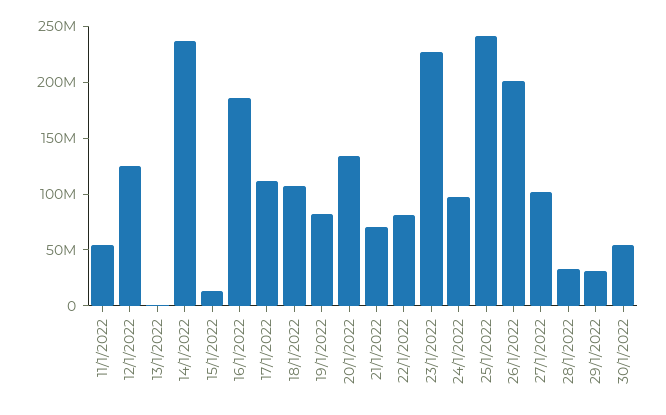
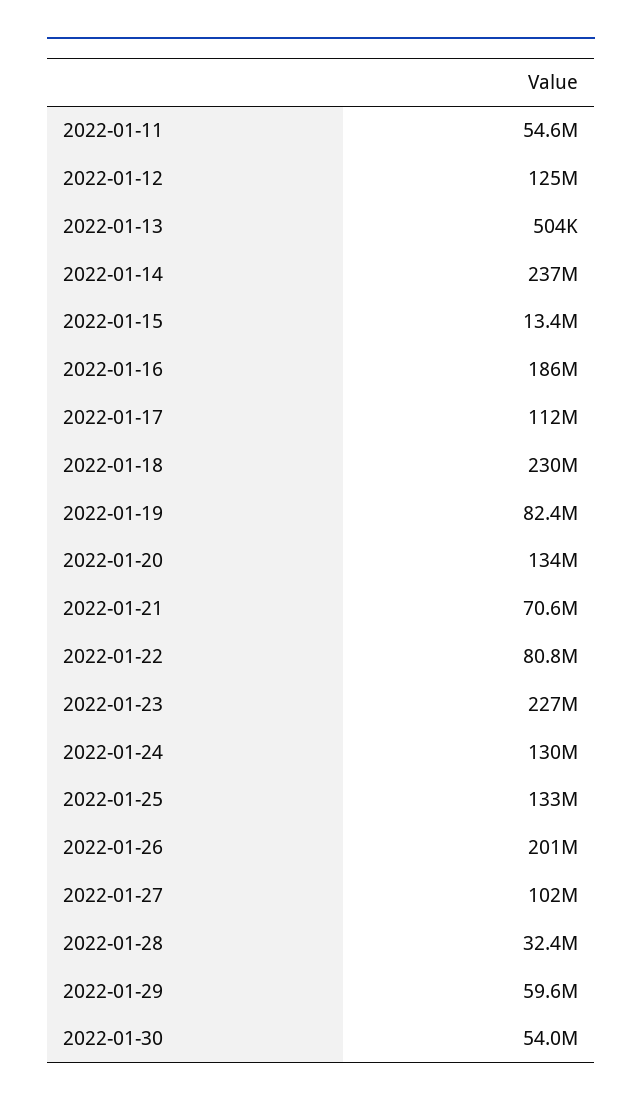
  {
    "11/1/2022": 54600000,
    "12/1/2022": 125000000,
    "13/1/2022": 504000,
    "14/1/2022": 237000000,
    "15/1/2022": 13400000,
    "16/1/2022": 186000000,
    "17/1/2022": 112000000,
-   "18/1/2022": 110000000,
+   "18/1/2022": 230000000,
    "19/1/2022": 82400000,
    "20/1/2022": 134000000,
    "21/1/2022": 70600000,
    "22/1/2022": 80800000,
    "23/1/2022": 227000000,
-   "24/1/2022": 100000000,
+   "24/1/2022": 130000000,
-   "25/1/2022": 240000000,
+   "25/1/2022": 133000000,
    "26/1/2022": 201000000,
    "27/1/2022": 102000000,
    "28/1/2022": 32400000,
-   "29/1/2022": 30000000,
+   "29/1/2022": 59600000,
    "30/1/2022": 54000000
  }

